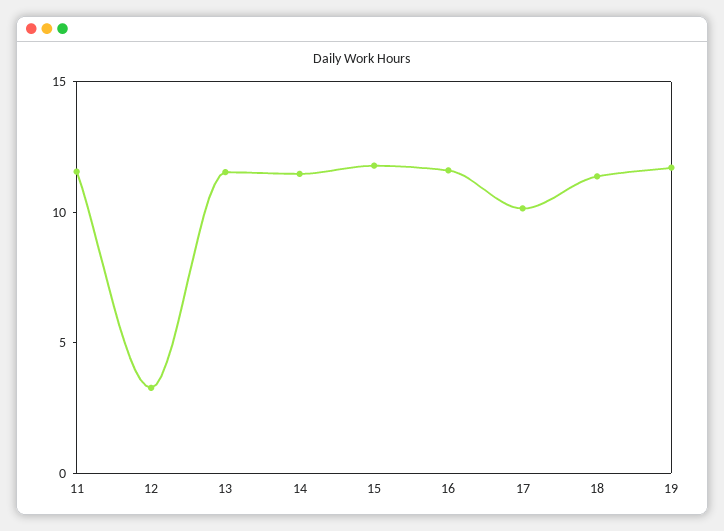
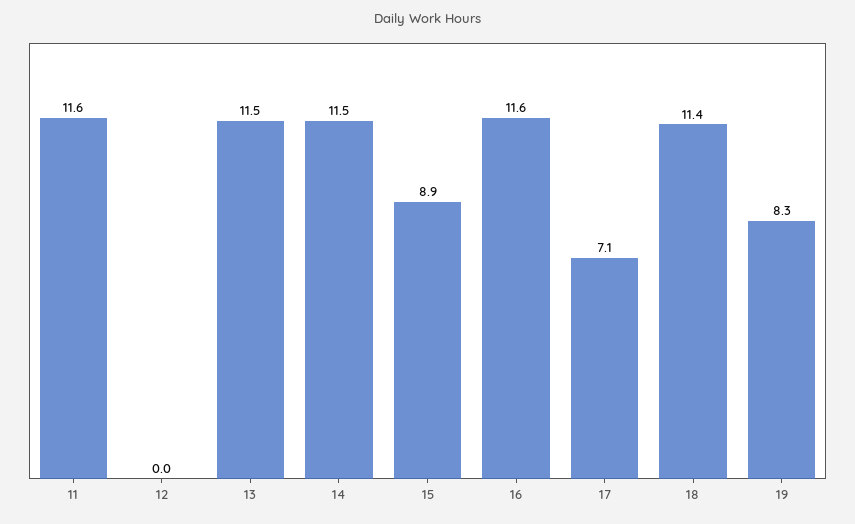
  {
    "11": 11.6,
-   "12": 3,
+   "12": 0,
    "13": 11.5,
    "14": 11.5,
-   "15": 12,
+   "15": 8.9,
    "16": 11.6,
-   "17": 10,
+   "17": 7.1,
    "18": 11.4,
-   "19": 12
+   "19": 8.3
  }

